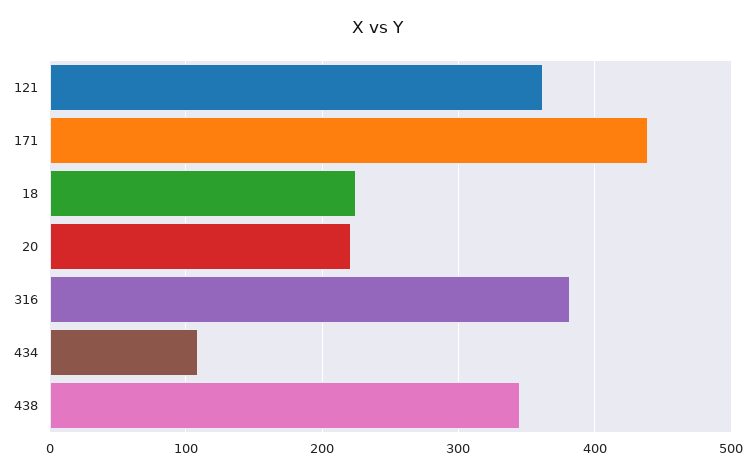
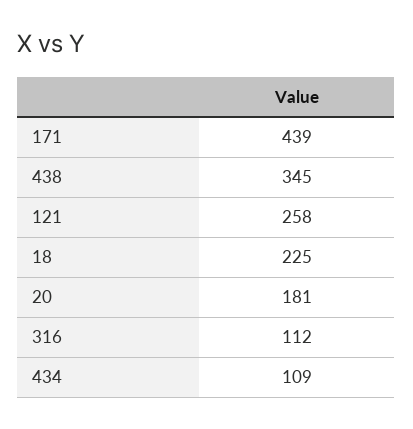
  {
-   "121": 360,
+   "121": 258,
    "171": 439,
    "18": 225,
-   "20": 220,
+   "20": 181,
-   "316": 380,
+   "316": 112,
    "434": 109,
    "438": 345
  }

